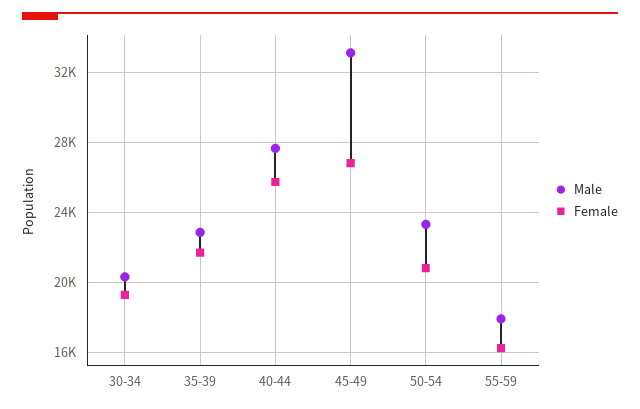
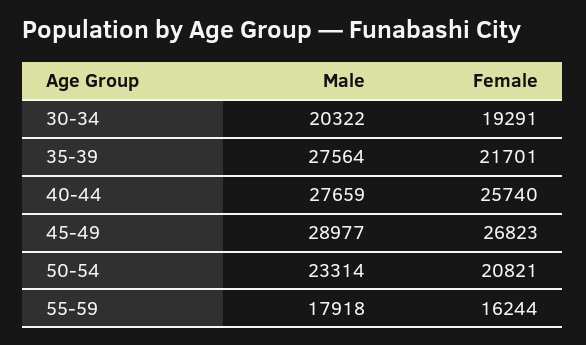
  {
    "Male": {
      "30-34": 20322,
-     "35-39": 23000,
+     "35-39": 27564,
      "40-44": 27659,
-     "45-49": 33000,
+     "45-49": 28977,
      "50-54": 23314,
      "55-59": 17918
    },
    "Female": {
      "30-34": 19291,
      "35-39": 21701,
      "40-44": 25740,
      "45-49": 26823,
      "50-54": 20821,
      "55-59": 16244
    }
  }

